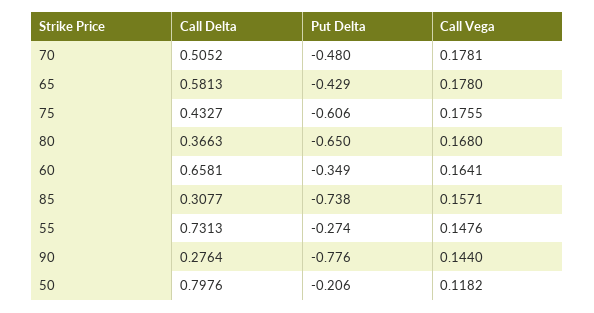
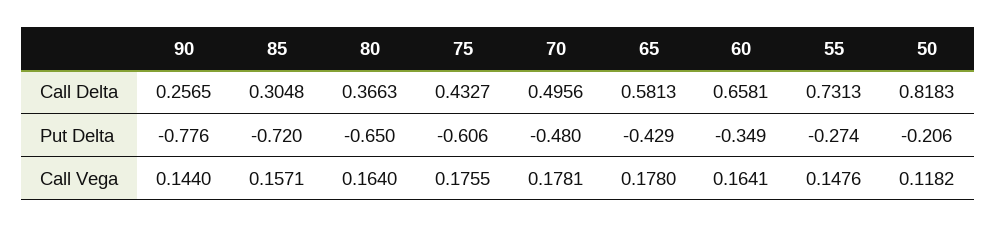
  {
    "Call Delta": {
-     "70": 0.5052,
+     "70": 0.4956,
      "65": 0.5813,
      "75": 0.4327,
      "80": 0.3663,
      "60": 0.6581,
-     "85": 0.3077,
+     "85": 0.3048,
      "55": 0.7313,
-     "90": 0.2764,
+     "90": 0.2565,
-     "50": 0.7976
+     "50": 0.8183
    },
    "Put Delta": {
      "70": -0.48,
      "65": -0.429,
      "75": -0.606,
      "80": -0.65,
      "60": -0.349,
-     "85": -0.738,
+     "85": -0.72,
      "55": -0.274,
      "90": -0.776,
      "50": -0.206
    },
    "Call Vega": {
      "70": 0.1781,
      "65": 0.178,
      "75": 0.1755,
-     "80": 0.168,
+     "80": 0.164,
      "60": 0.1641,
      "85": 0.1571,
      "55": 0.1476,
      "90": 0.144,
      "50": 0.1182
    }
  }

